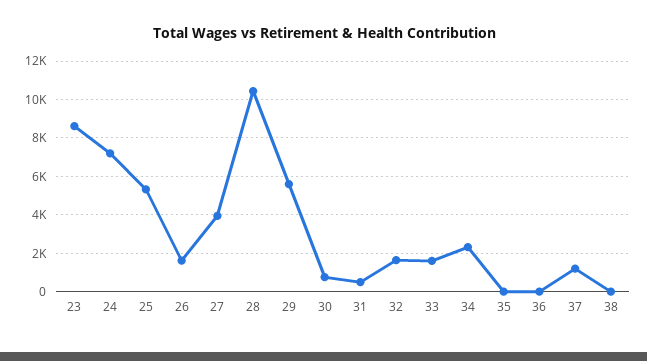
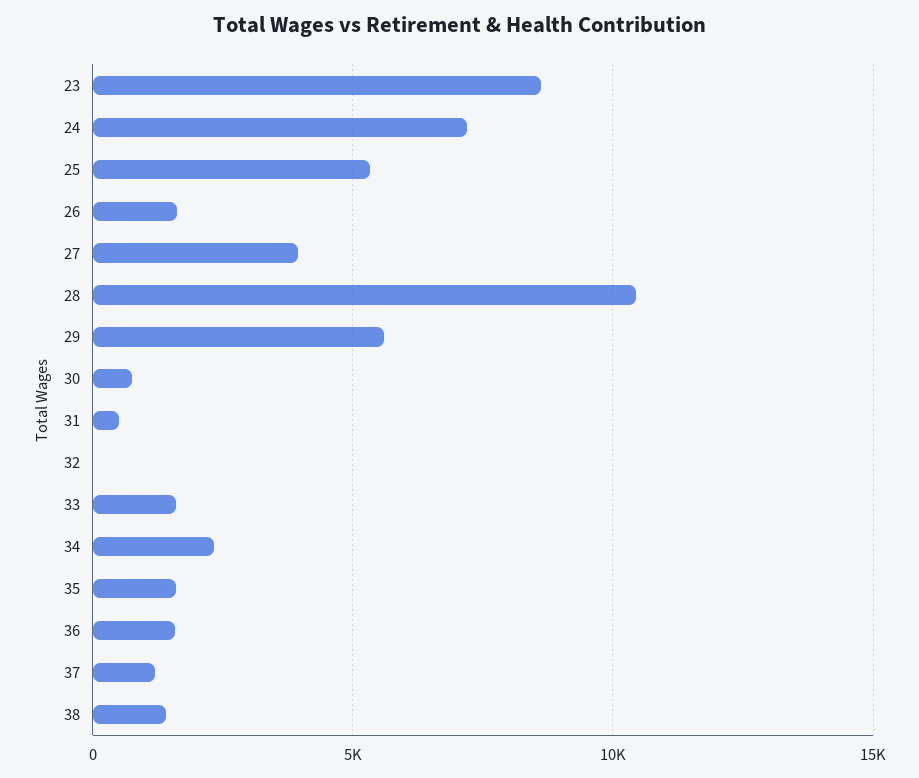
  {
    "23": 8500,
    "24": 7000,
    "25": 5500,
    "26": 1500,
    "27": 4000,
    "28": 10500,
    "29": 5500,
    "30": 1000,
    "31": 500,
-   "32": 1500,
+   "32": 0,
    "33": 1500,
    "34": 2500,
-   "35": 0,
+   "35": 1500,
-   "36": 0,
+   "36": 1500,
    "37": 1000,
-   "38": 0
+   "38": 1500
  }

